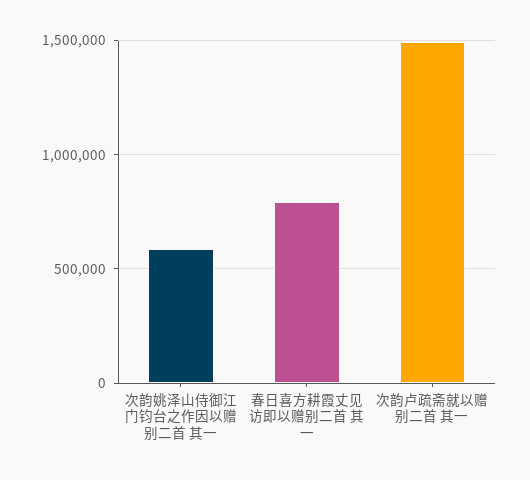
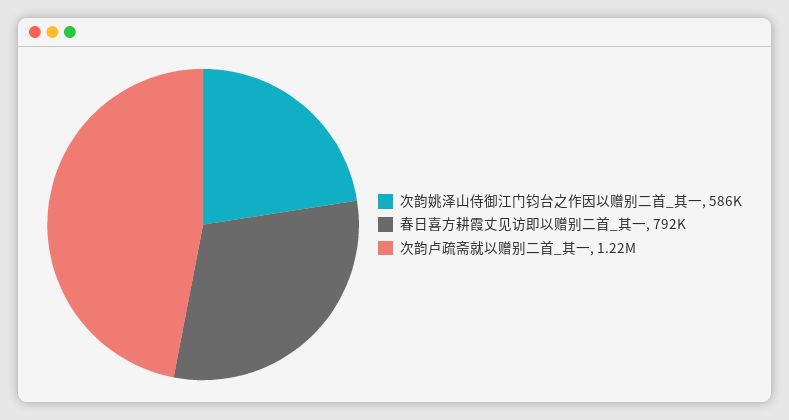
  {
    "次韵姚泽山侍御江门钧台之作因以赠别二首 其一": 586000,
    "春日喜方耕霞丈见访即以赠别二首 其一": 792000,
-   "次韵卢疏斋就以赠别二首 其一": 1500000
+   "次韵卢疏斋就以赠别二首 其一": 1220000
  }

